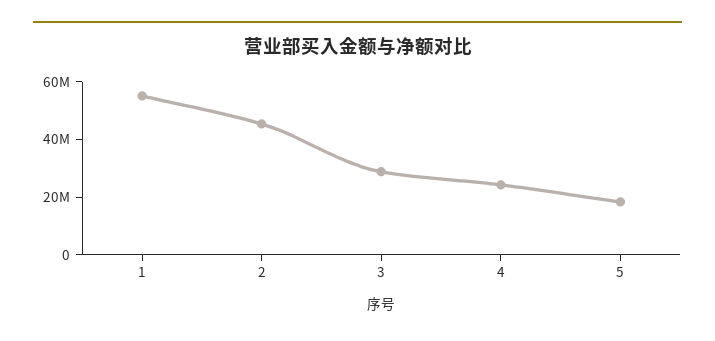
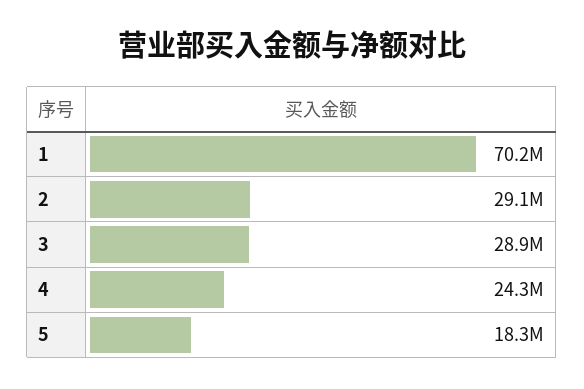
  {
-   "1": 55000000,
+   "1": 70200000,
-   "2": 45000000,
+   "2": 29100000,
    "3": 28900000,
    "4": 24300000,
    "5": 18300000
  }

